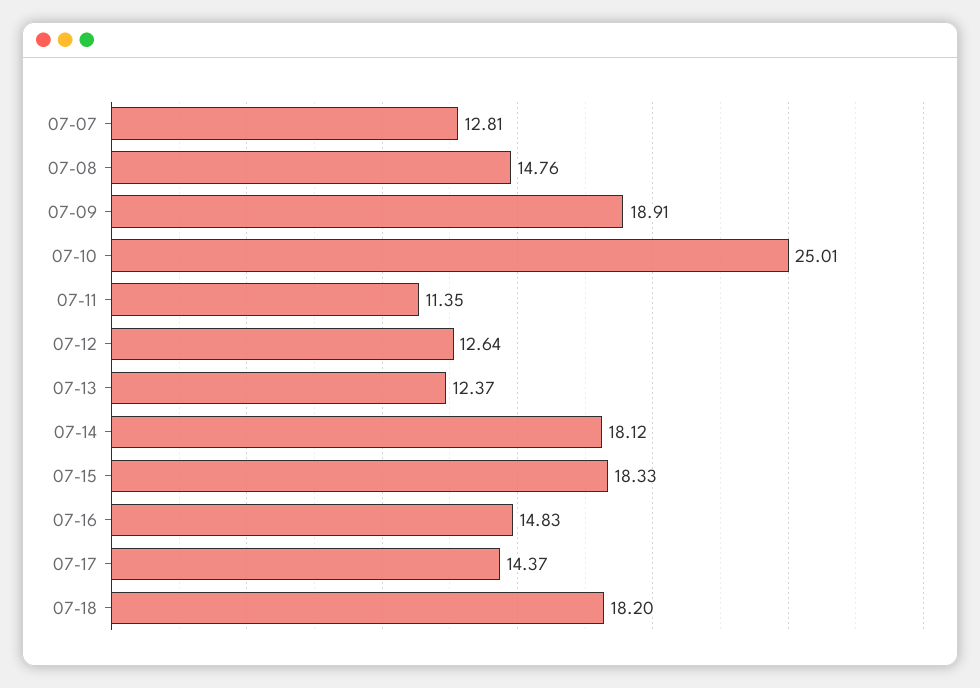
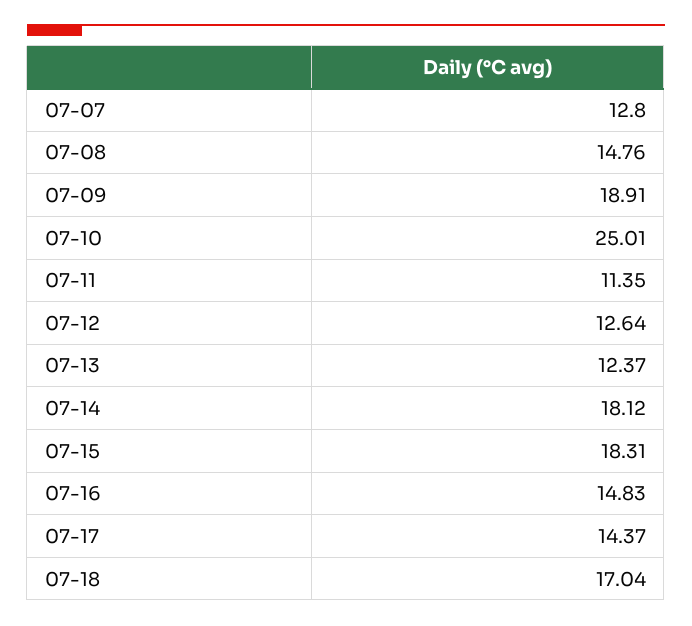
  {
-   "07-07": 12.81,
+   "07-07": 12.8,
    "07-08": 14.76,
    "07-09": 18.91,
    "07-10": 25.01,
    "07-11": 11.35,
    "07-12": 12.64,
    "07-13": 12.37,
    "07-14": 18.12,
-   "07-15": 18.33,
+   "07-15": 18.31,
    "07-16": 14.83,
    "07-17": 14.37,
-   "07-18": 18.2
+   "07-18": 17.04
  }

